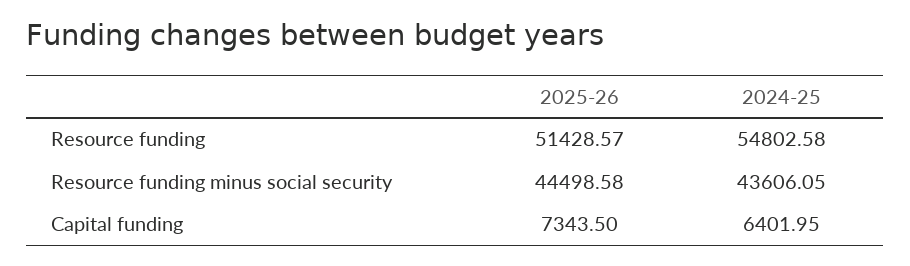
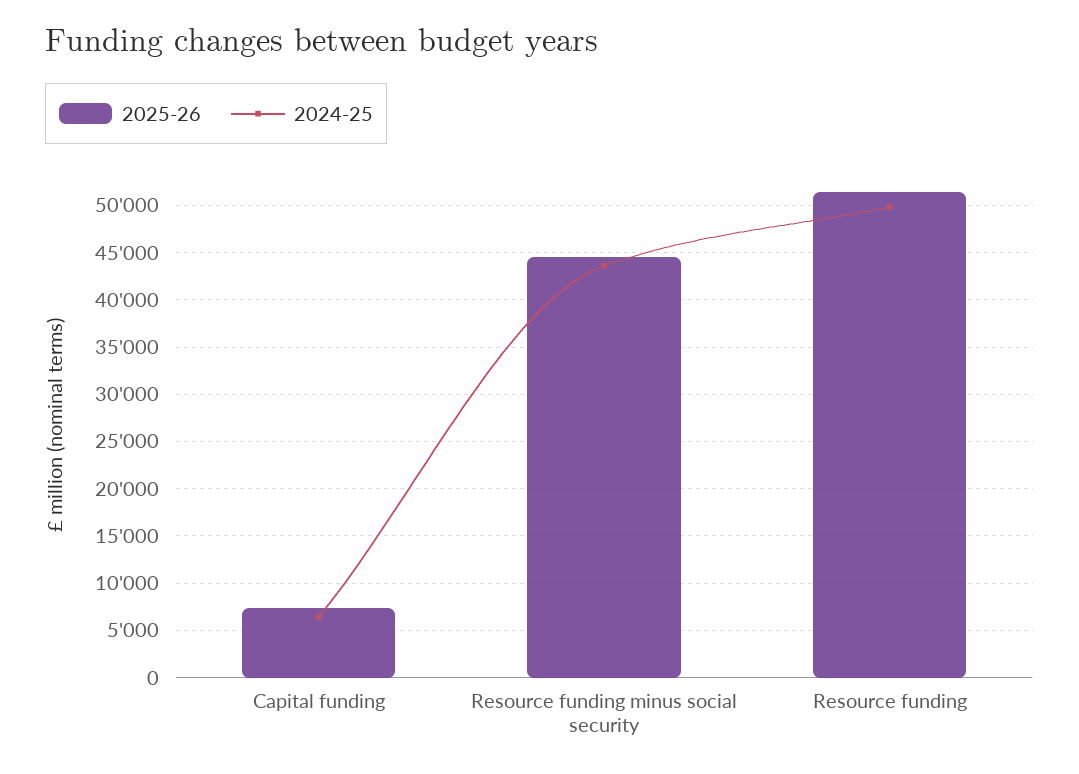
  {
    "2025-26": {
      "Resource funding": 51428.57,
      "Resource funding minus social security": 44498.58,
      "Capital funding": 7343.5
    },
    "2024-25": {
-     "Resource funding": 54802.58,
+     "Resource funding": 50000,
      "Resource funding minus social security": 43606.05,
      "Capital funding": 6401.95
    }
  }

